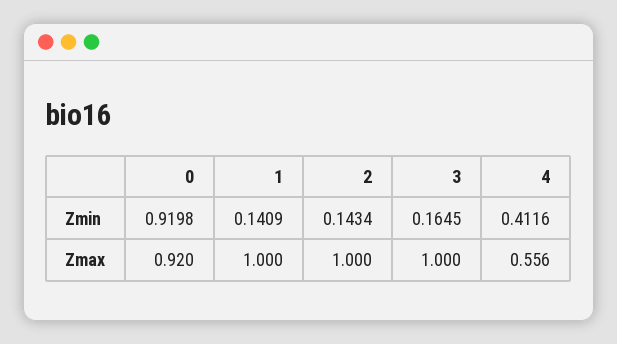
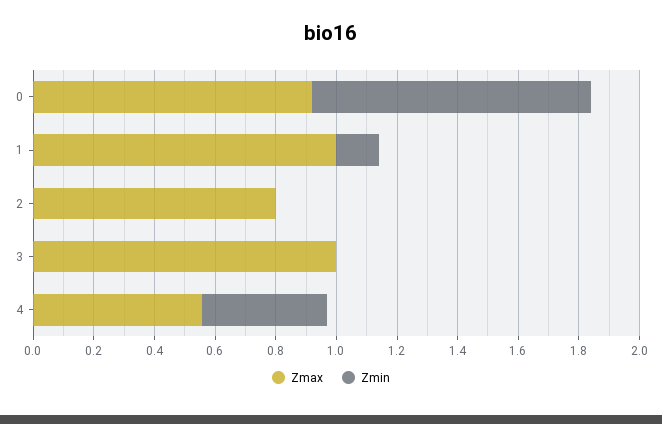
  {
    "Zmin": {
      "0": 0.9198,
      "1": 0.1409,
-     "2": 0.1434,
+     "2": 0,
-     "3": 0.1645,
+     "3": 0,
      "4": 0.4116
    },
    "Zmax": {
      "0": 0.92,
      "1": 1,
-     "2": 1,
+     "2": 0.8,
      "3": 1,
      "4": 0.556
    }
  }

